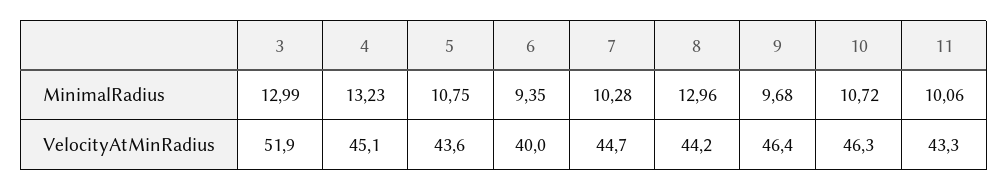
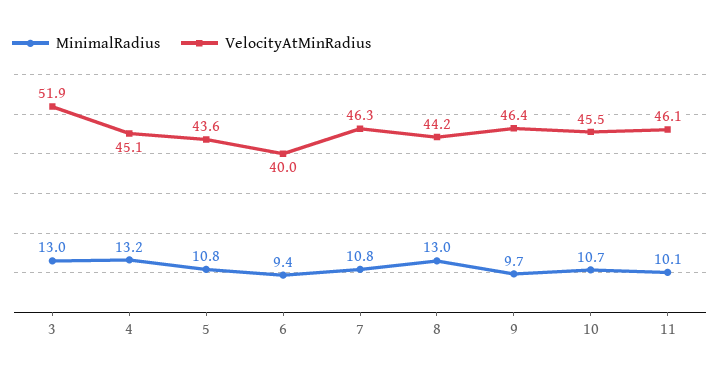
  {
    "MinimalRadius": {
      "3": 12.99,
      "4": 13.23,
      "5": 10.75,
      "6": 9.35,
-     "7": 10.28,
+     "7": 10.8,
      "8": 12.96,
      "9": 9.68,
      "10": 10.72,
      "11": 10.06
    },
    "VelocityAtMinRadius": {
      "3": 51.9,
      "4": 45.1,
      "5": 43.6,
      "6": 40,
-     "7": 44.7,
+     "7": 46.3,
      "8": 44.2,
      "9": 46.4,
-     "10": 46.3,
+     "10": 45.5,
-     "11": 43.3
+     "11": 46.1
    }
  }

